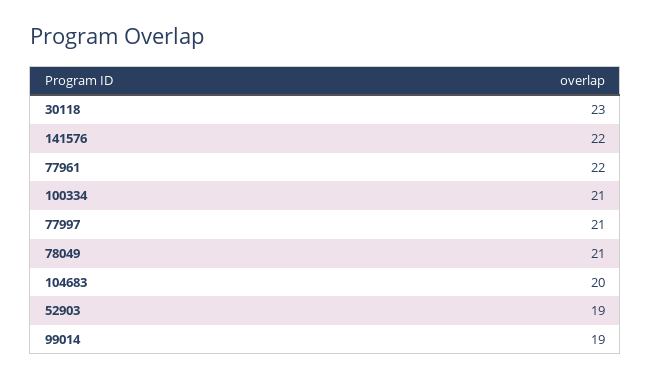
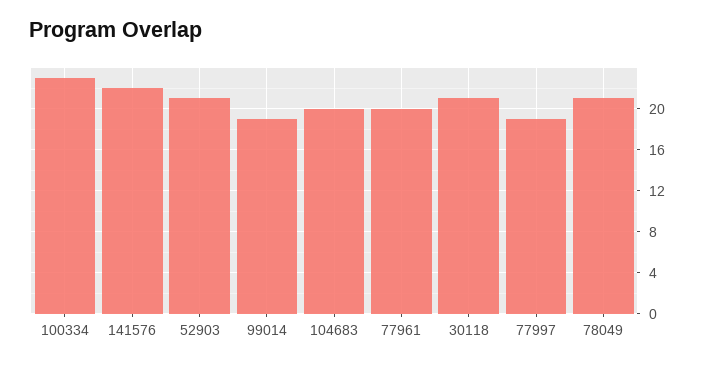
  {
-   "30118": 23,
+   "30118": 21,
    "141576": 22,
-   "77961": 22,
+   "77961": 20,
-   "100334": 21,
+   "100334": 23,
-   "77997": 21,
+   "77997": 19,
    "78049": 21,
    "104683": 20,
-   "52903": 19,
+   "52903": 21,
    "99014": 19
  }

